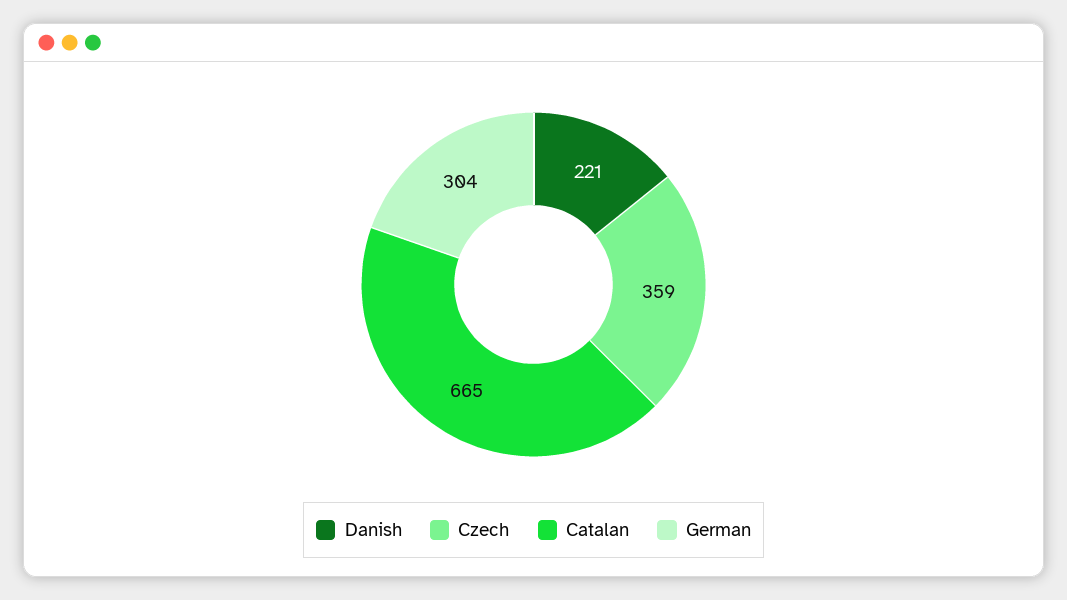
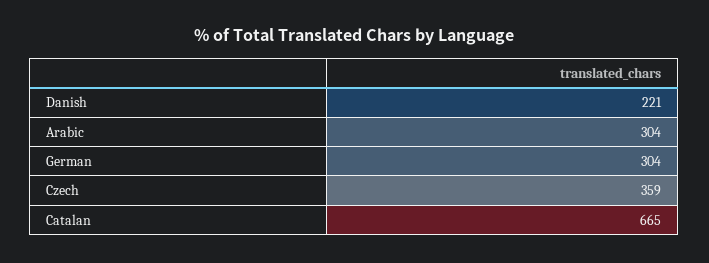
  {
    "Danish": 221,
    "Czech": 359,
    "Catalan": 665,
-   "German": 304
+   "German": 304,
+   "Arabic": 304
  }

